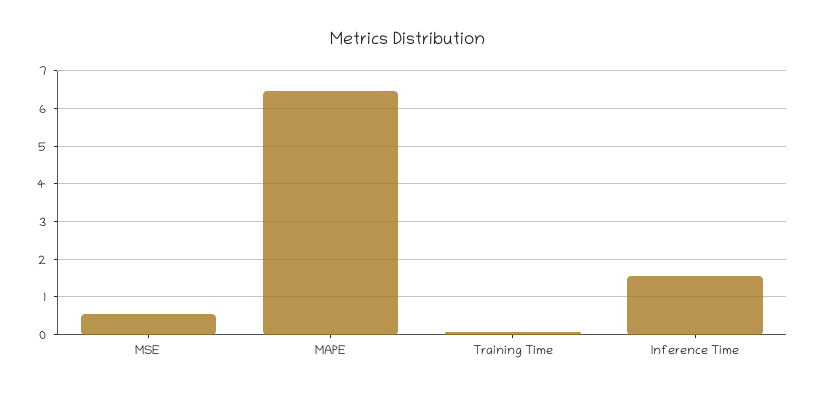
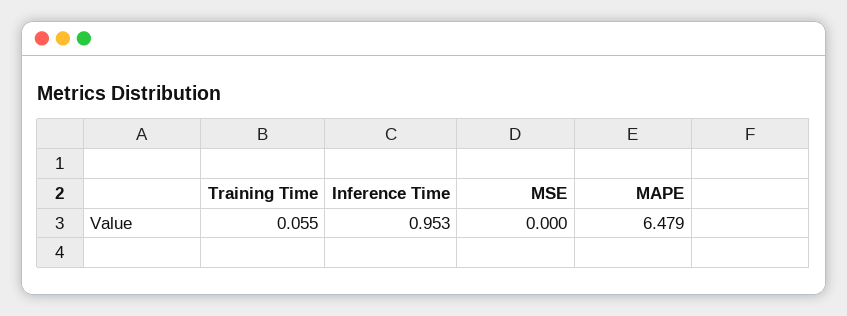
  {
-   "MSE": 0.6,
+   "MSE": 0,
    "MAPE": 6.479,
    "Training Time": 0.055,
-   "Inference Time": 1.6
+   "Inference Time": 0.953
  }

